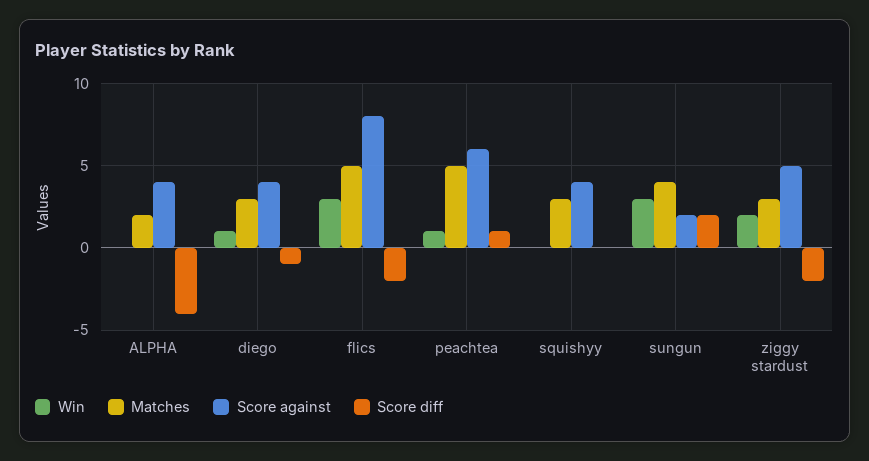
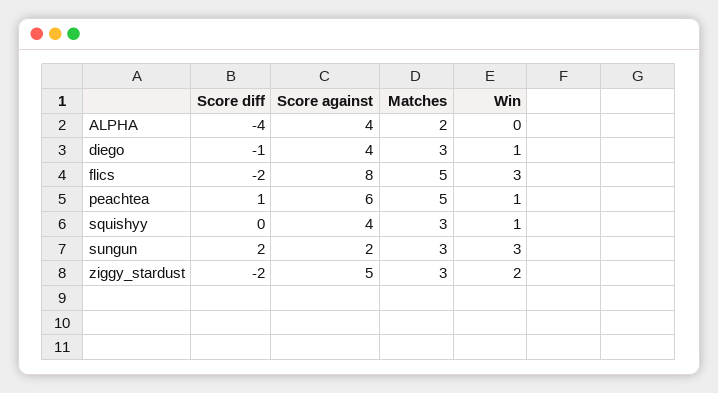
  {
    "Win": {
      "ALPHA": 0,
      "diego": 1,
      "flics": 3,
      "peachtea": 1,
-     "squishyy": 0,
+     "squishyy": 1,
      "sungun": 3,
      "ziggy stardust": 2
    },
    "Matches": {
      "ALPHA": 2,
      "diego": 3,
      "flics": 5,
      "peachtea": 5,
      "squishyy": 3,
-     "sungun": 4,
+     "sungun": 3,
      "ziggy stardust": 3
    },
    "Score against": {
      "ALPHA": 4,
      "diego": 4,
      "flics": 8,
      "peachtea": 6,
      "squishyy": 4,
      "sungun": 2,
      "ziggy stardust": 5
    },
    "Score diff": {
      "ALPHA": -4,
      "diego": -1,
      "flics": -2,
      "peachtea": 1,
      "squishyy": 0,
      "sungun": 2,
      "ziggy stardust": -2
    }
  }

